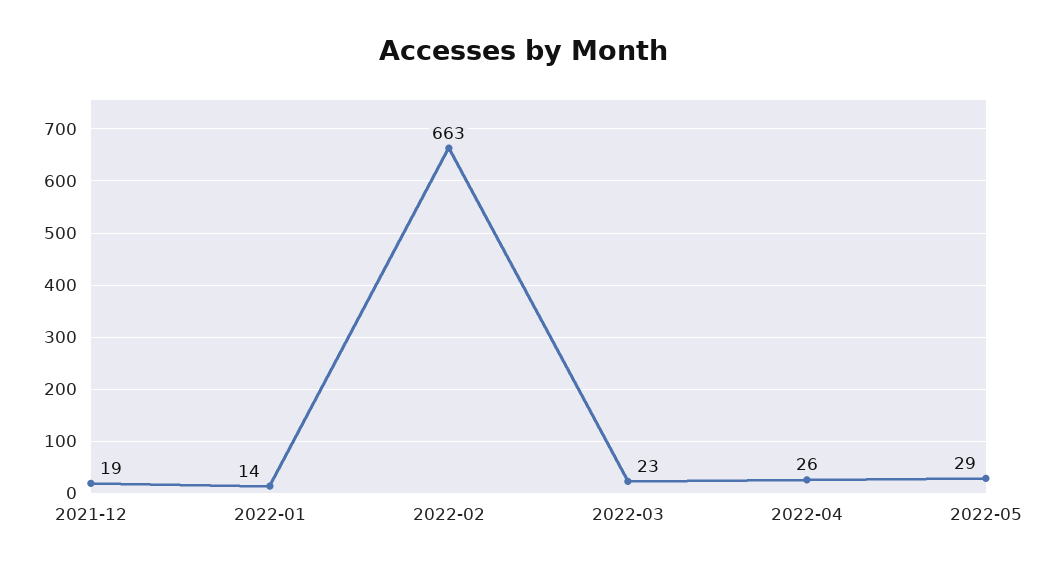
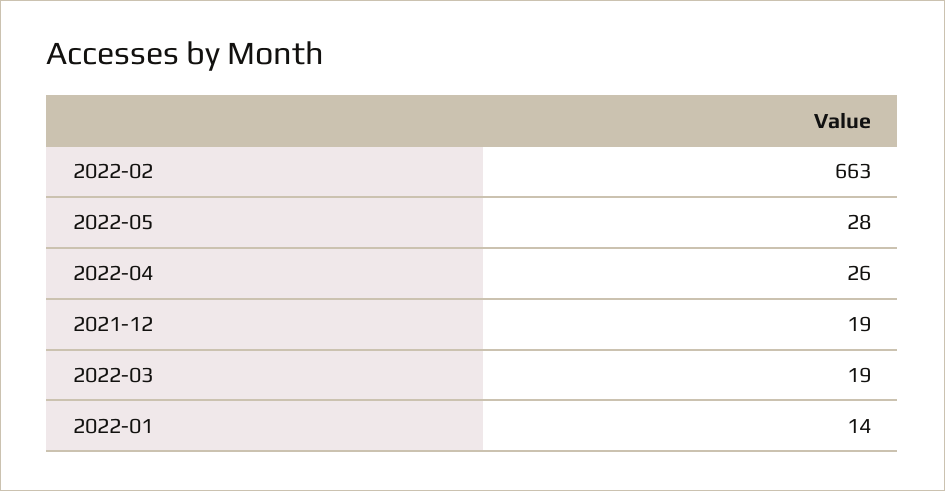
  {
    "2021-12": 19,
    "2022-01": 14,
    "2022-02": 663,
-   "2022-03": 23,
+   "2022-03": 19,
    "2022-04": 26,
-   "2022-05": 29
+   "2022-05": 28
  }

